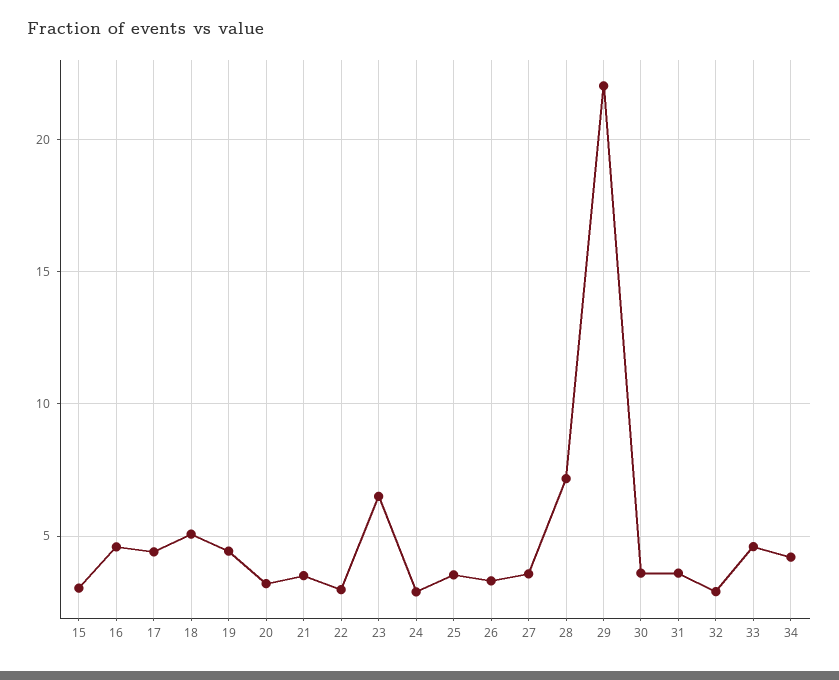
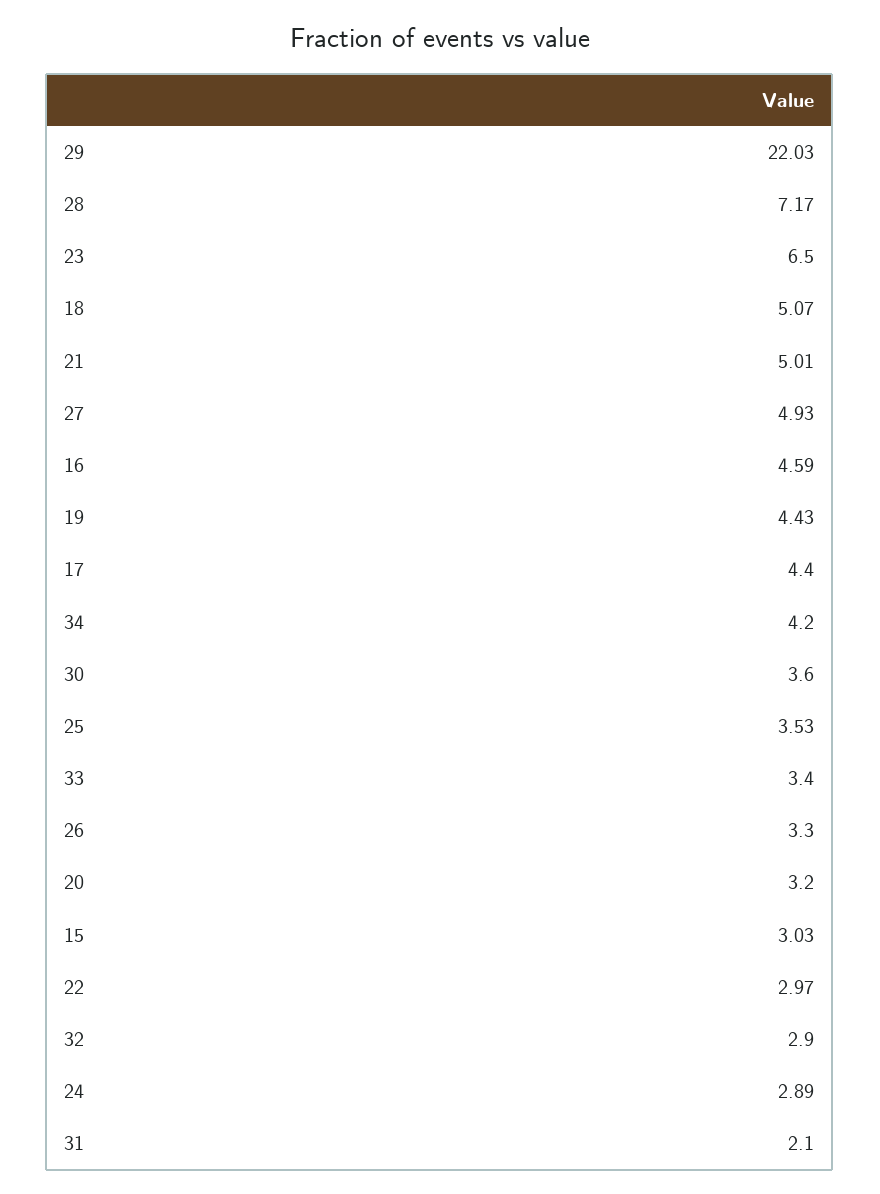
  {
    "15": 3.03,
    "16": 4.59,
    "17": 4.4,
    "18": 5.07,
    "19": 4.43,
    "20": 3.2,
-   "21": 3.5,
+   "21": 5.01,
    "22": 2.97,
    "23": 6.5,
    "24": 2.89,
    "25": 3.53,
    "26": 3.3,
-   "27": 3.5,
+   "27": 4.93,
    "28": 7.17,
    "29": 22.03,
    "30": 3.6,
-   "31": 3.5,
+   "31": 2.1,
    "32": 2.9,
-   "33": 4.5,
+   "33": 3.4,
    "34": 4.2
  }

